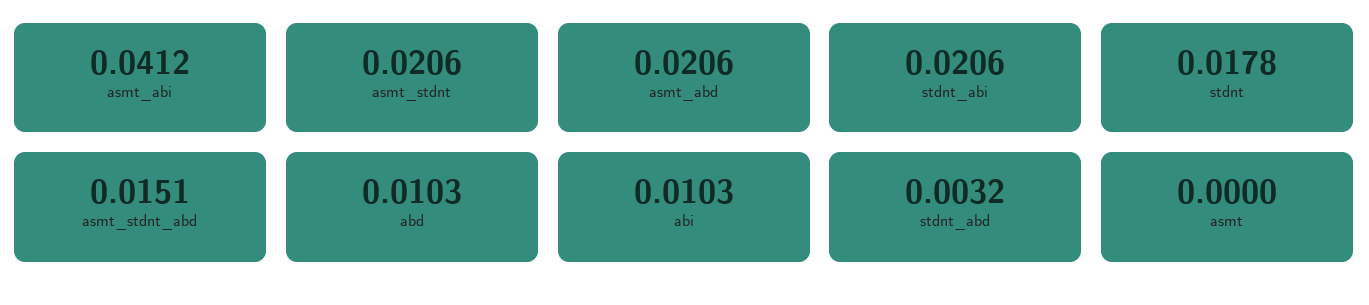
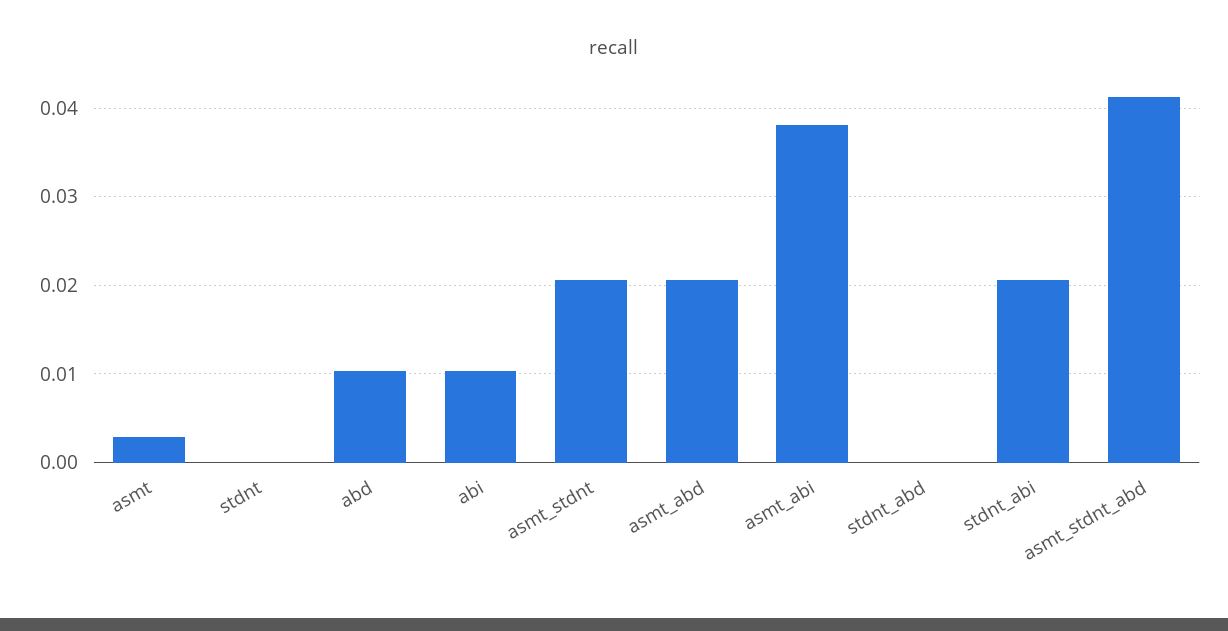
  {
-   "asmt_abi": 0.0412,
+   "asmt_abi": 0.038,
    "asmt_stdnt": 0.0206,
    "asmt_abd": 0.0206,
    "stdnt_abi": 0.0206,
-   "stdnt": 0.0178,
+   "stdnt": 0,
-   "asmt_stdnt_abd": 0.0151,
+   "asmt_stdnt_abd": 0.041,
    "abd": 0.0103,
    "abi": 0.0103,
-   "stdnt_abd": 0.0032,
+   "stdnt_abd": 0,
-   "asmt": 0
+   "asmt": 0.003
  }

